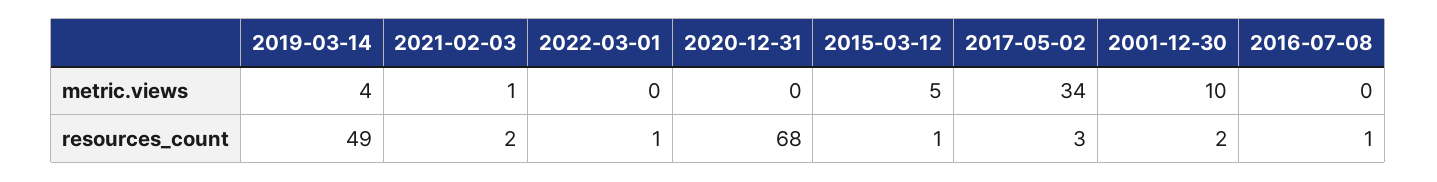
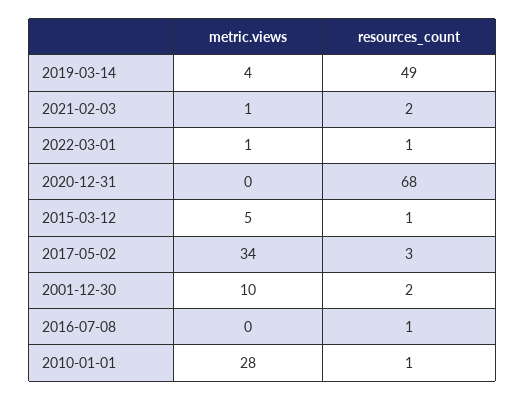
  {
    "2019-03-14": {
      "metric.views": 4,
      "resources_count": 49
    },
    "2021-02-03": {
      "metric.views": 1,
      "resources_count": 2
    },
    "2022-03-01": {
-     "metric.views": 0,
+     "metric.views": 1,
      "resources_count": 1
    },
    "2020-12-31": {
      "metric.views": 0,
      "resources_count": 68
    },
    "2015-03-12": {
      "metric.views": 5,
      "resources_count": 1
    },
    "2017-05-02": {
      "metric.views": 34,
      "resources_count": 3
    },
    "2001-12-30": {
      "metric.views": 10,
      "resources_count": 2
    },
    "2016-07-08": {
      "metric.views": 0,
      "resources_count": 1
-   }
+   },
+   "2010-01-01": {
+     "metric.views": 28,
+     "resources_count": 1
+   }
  }

